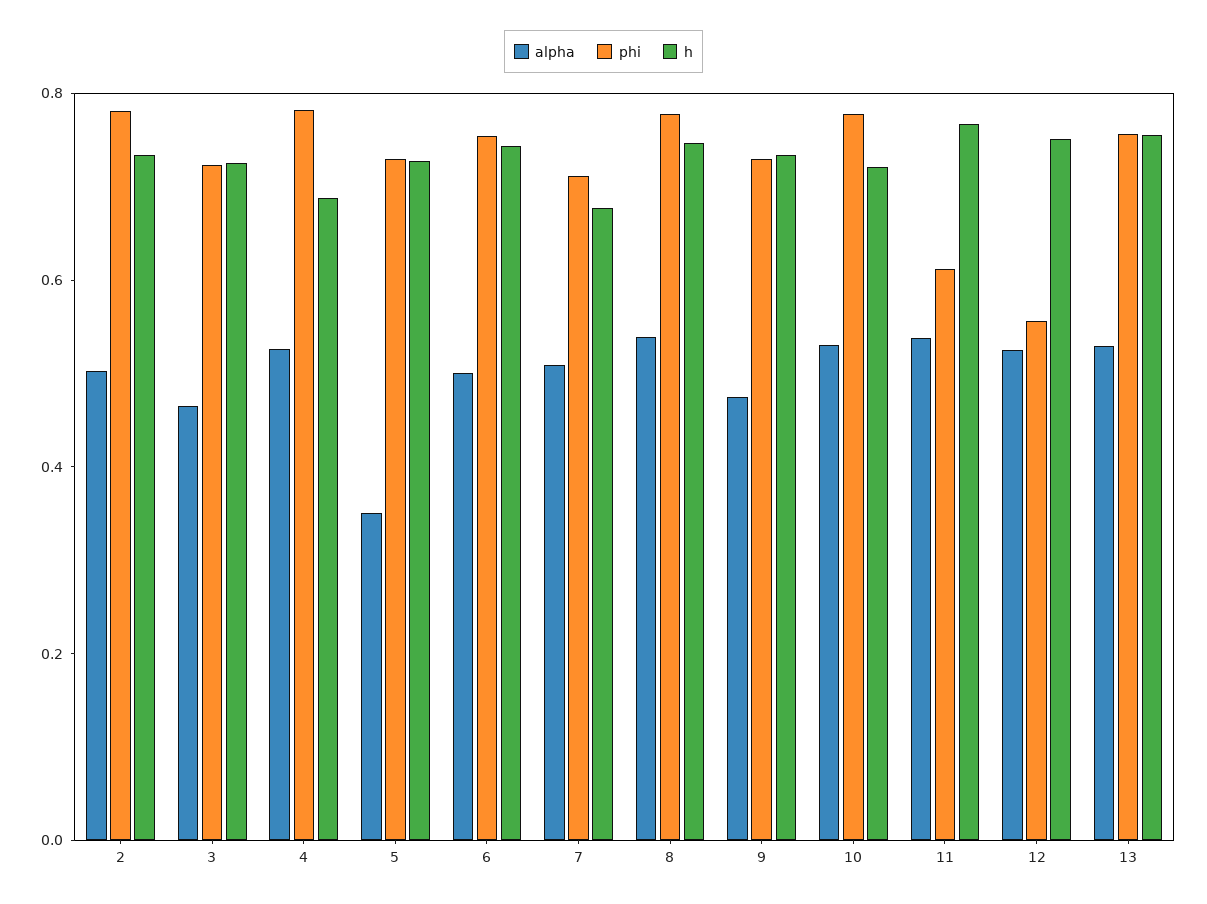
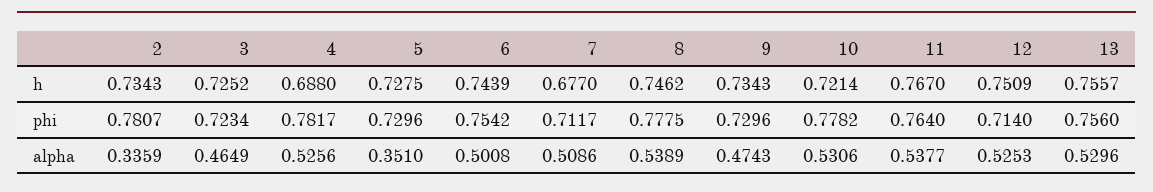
  {
    "alpha": {
-     "2": 0.5,
+     "2": 0.3359,
      "3": 0.4649,
      "4": 0.5256,
      "5": 0.351,
      "6": 0.5008,
      "7": 0.5086,
      "8": 0.5389,
      "9": 0.4743,
      "10": 0.5306,
      "11": 0.5377,
      "12": 0.5253,
      "13": 0.5296
    },
    "phi": {
      "2": 0.7807,
      "3": 0.7234,
      "4": 0.7817,
      "5": 0.7296,
      "6": 0.7542,
      "7": 0.7117,
      "8": 0.7775,
      "9": 0.7296,
      "10": 0.7782,
-     "11": 0.6,
+     "11": 0.764,
-     "12": 0.55,
+     "12": 0.714,
      "13": 0.756
    },
    "h": {
      "2": 0.7343,
      "3": 0.7252,
      "4": 0.688,
      "5": 0.7275,
      "6": 0.7439,
      "7": 0.677,
      "8": 0.7462,
      "9": 0.7343,
      "10": 0.7214,
      "11": 0.767,
      "12": 0.7509,
      "13": 0.7557
    }
  }

